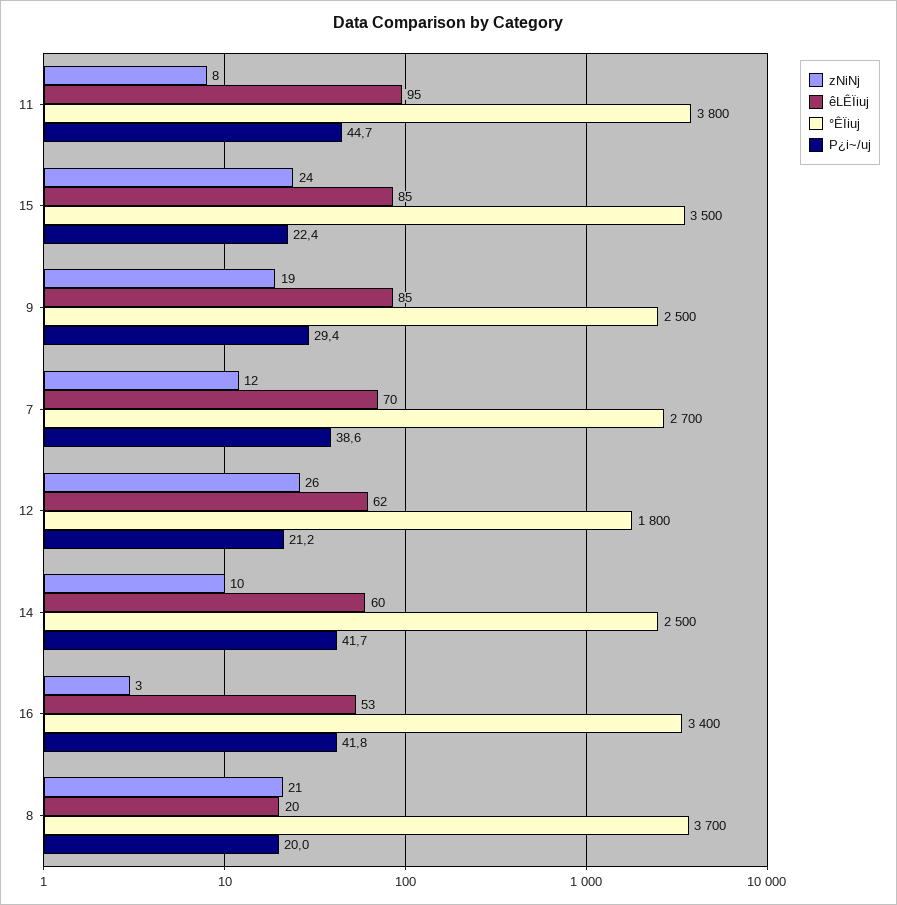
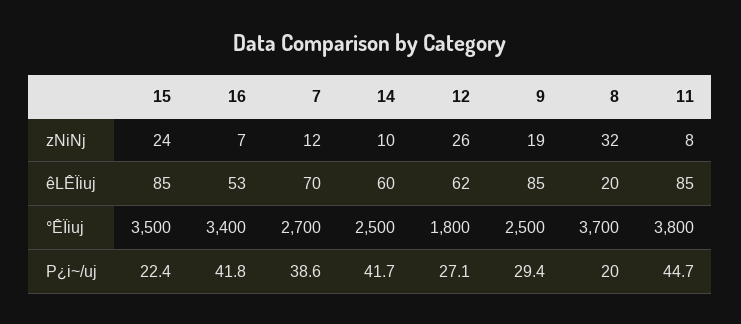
  {
    "zNiNj": {
      "11": 8,
      "15": 24,
      "9": 19,
      "7": 12,
      "12": 26,
      "14": 10,
-     "16": 3,
+     "16": 7,
-     "8": 21
+     "8": 32
    },
    "êLÊÏiuj": {
-     "11": 95,
+     "11": 85,
      "15": 85,
      "9": 85,
      "7": 70,
      "12": 62,
      "14": 60,
      "16": 53,
      "8": 20
    },
    "°ÊÏiuj": {
      "11": 3800,
      "15": 3500,
      "9": 2500,
      "7": 2700,
      "12": 1800,
      "14": 2500,
      "16": 3400,
      "8": 3700
    },
    "P¿i~/uj": {
      "11": 44.7,
      "15": 22.4,
      "9": 29.4,
      "7": 38.6,
-     "12": 21.2,
+     "12": 27.1,
      "14": 41.7,
      "16": 41.8,
      "8": 20
    }
  }

